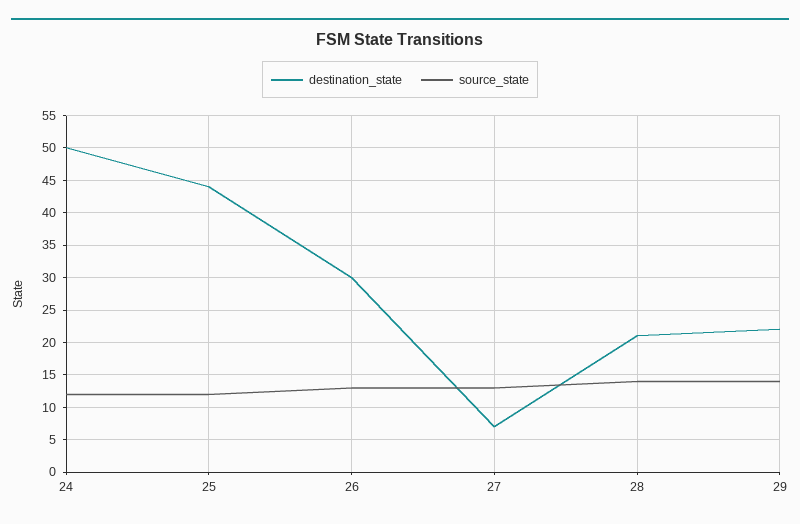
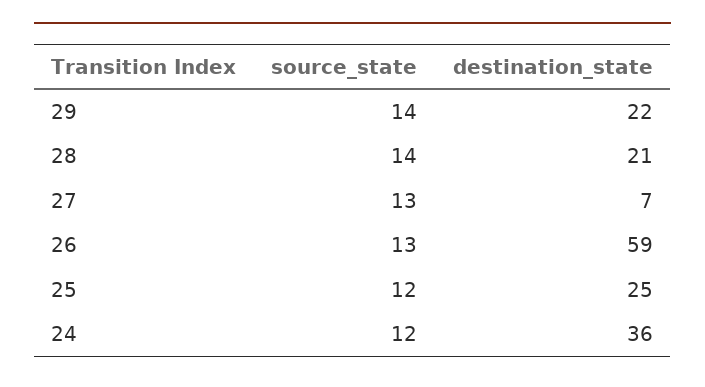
  {
    "destination_state": {
-     "24": 50,
+     "24": 36,
-     "25": 44,
+     "25": 25,
-     "26": 30,
+     "26": 59,
      "27": 7,
      "28": 21,
      "29": 22
    },
    "source_state": {
      "24": 12,
      "25": 12,
      "26": 13,
      "27": 13,
      "28": 14,
      "29": 14
    }
  }

